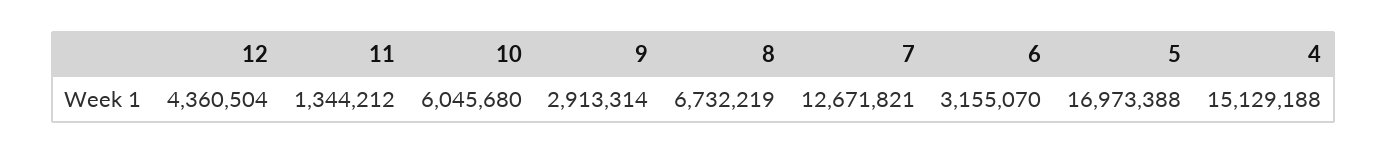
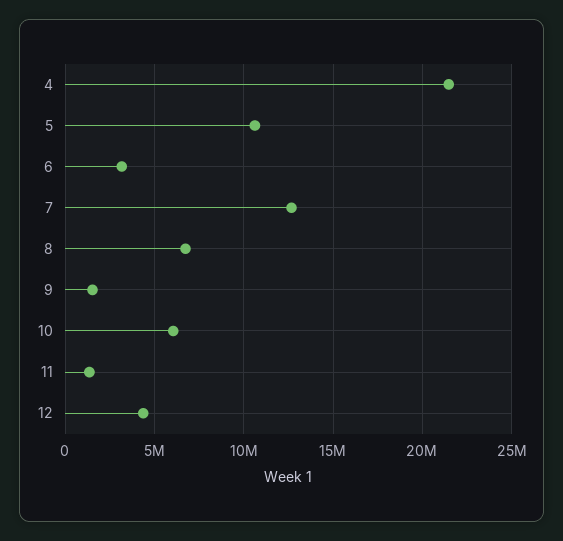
  {
    "12": 4360504,
    "11": 1344212,
    "10": 6045680,
-   "9": 2913314,
+   "9": 1500000,
    "8": 6732219,
    "7": 12671821,
    "6": 3155070,
-   "5": 16973388,
+   "5": 10500000,
-   "4": 15129188
+   "4": 21500000
  }

